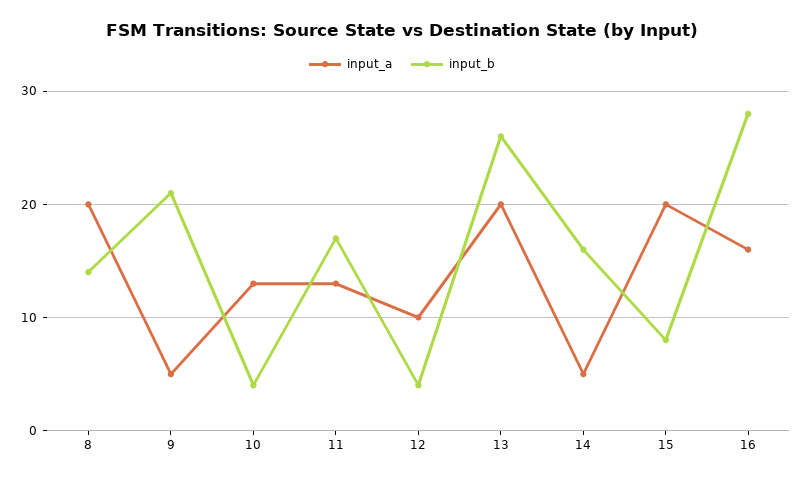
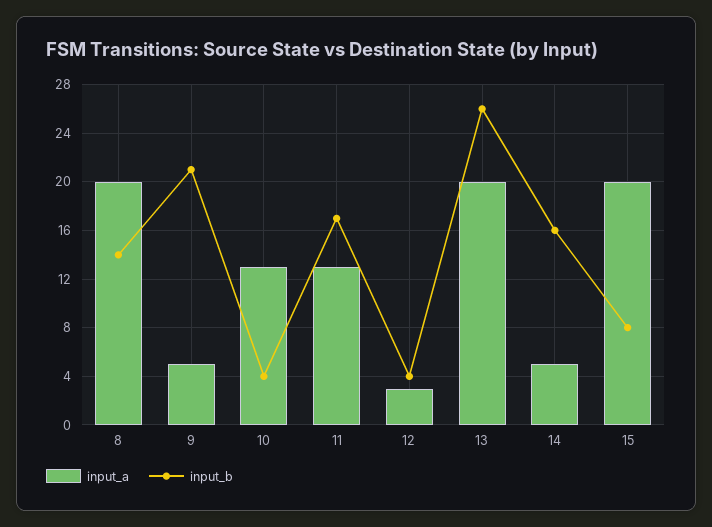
  {
    "input_a": {
      "8": 20,
      "9": 5,
      "10": 13,
      "11": 13,
-     "12": 10,
+     "12": 3,
      "13": 20,
      "14": 5,
-     "15": 20,
+     "15": 20
-     "16": 16
    },
    "input_b": {
      "8": 14,
      "9": 21,
      "10": 4,
      "11": 17,
      "12": 4,
      "13": 26,
      "14": 16,
-     "15": 8,
+     "15": 8
-     "16": 28
    }
  }

